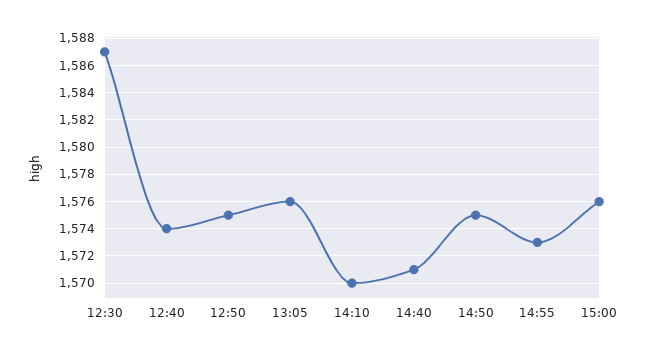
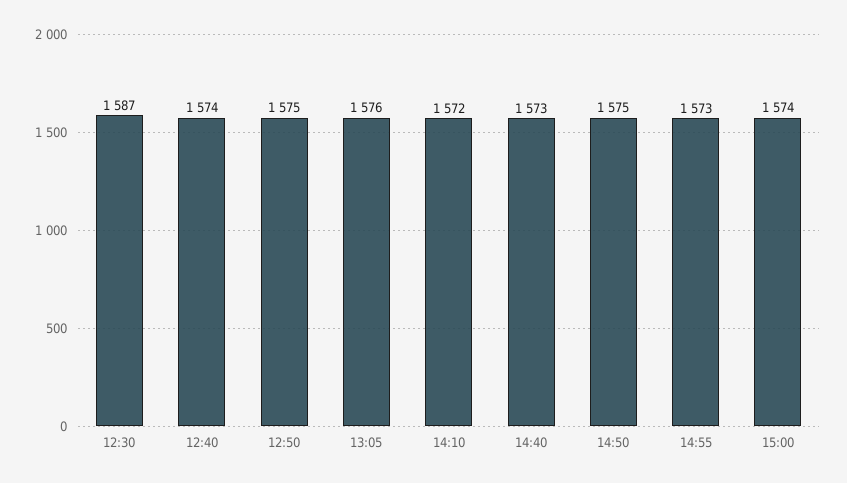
  {
    "12:30": 1587,
    "12:40": 1574,
    "12:50": 1575,
    "13:05": 1576,
-   "14:10": 1570,
+   "14:10": 1572,
-   "14:40": 1571,
+   "14:40": 1573,
    "14:50": 1575,
    "14:55": 1573,
-   "15:00": 1576
+   "15:00": 1574
  }

